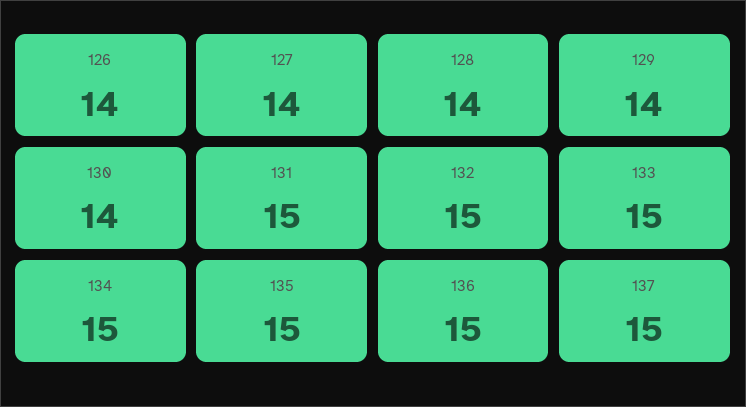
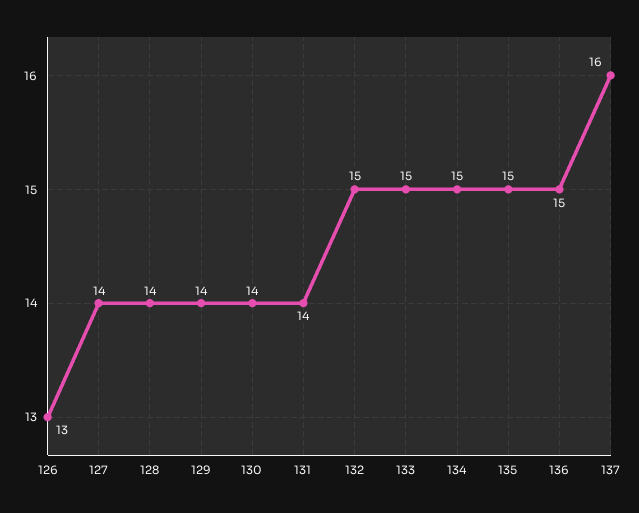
  {
-   "126": 14,
+   "126": 13,
    "127": 14,
    "128": 14,
    "129": 14,
    "130": 14,
-   "131": 15,
+   "131": 14,
    "132": 15,
    "133": 15,
    "134": 15,
    "135": 15,
    "136": 15,
-   "137": 15
+   "137": 16
  }

